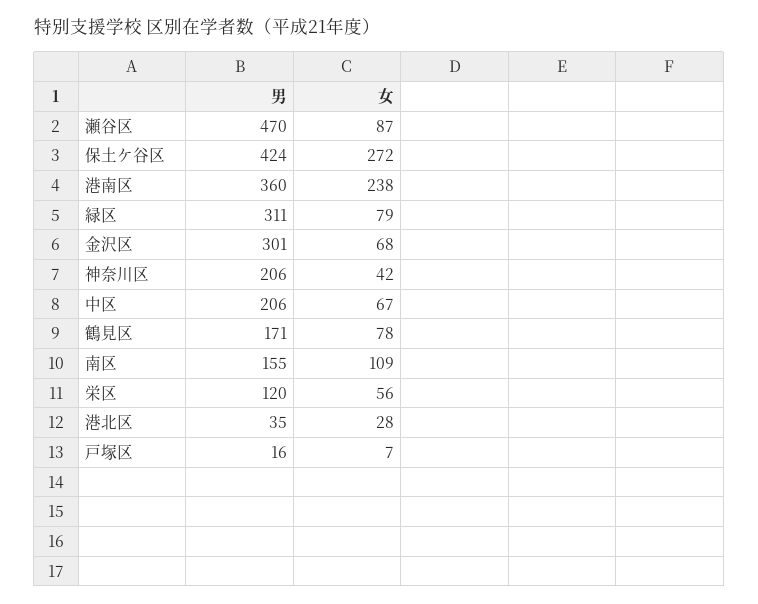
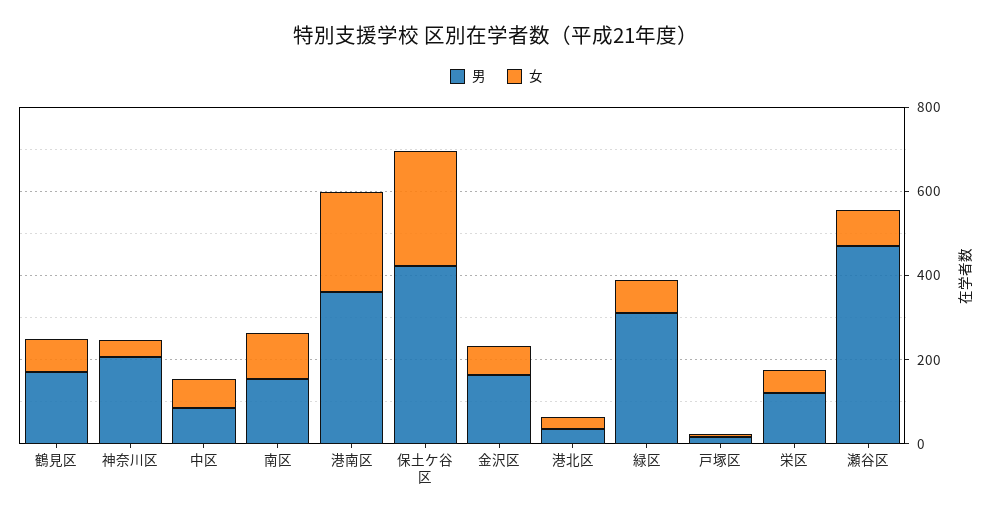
  {
    "男": {
      "瀬谷区": 470,
      "保土ケ谷区": 424,
      "港南区": 360,
      "緑区": 311,
-     "金沢区": 301,
+     "金沢区": 150,
      "神奈川区": 206,
-     "中区": 206,
+     "中区": 100,
      "鶴見区": 171,
      "南区": 155,
      "栄区": 120,
      "港北区": 35,
      "戸塚区": 16
    },
    "女": {
      "瀬谷区": 87,
      "保土ケ谷区": 272,
      "港南区": 238,
      "緑区": 79,
      "金沢区": 68,
      "神奈川区": 42,
      "中区": 67,
      "鶴見区": 78,
      "南区": 109,
      "栄区": 56,
      "港北区": 28,
      "戸塚区": 7
    }
  }

